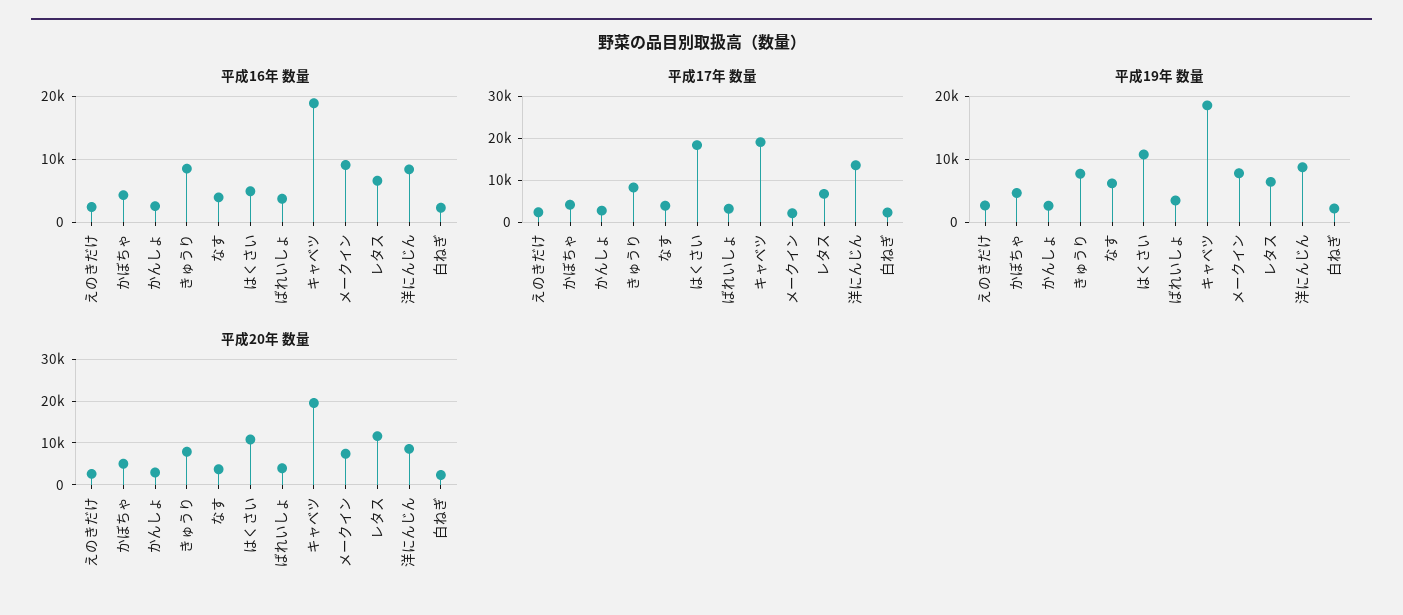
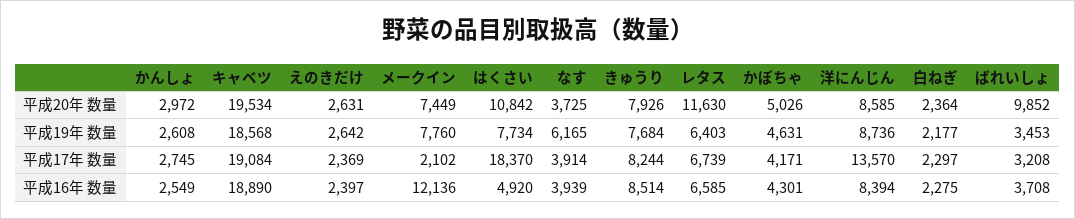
  {
    "平成16年 数量": {
      "えのきだけ": 2397,
      "かぼちゃ": 4301,
      "かんしょ": 2549,
      "きゅうり": 8514,
      "なす": 3939,
      "はくさい": 4920,
      "ばれいしょ": 3708,
      "キャベツ": 18890,
-     "メークイン": 9000,
+     "メークイン": 12136,
      "レタス": 6585,
      "洋にんじん": 8394,
      "白ねぎ": 2275
    },
    "平成17年 数量": {
      "えのきだけ": 2369,
      "かぼちゃ": 4171,
      "かんしょ": 2745,
      "きゅうり": 8244,
      "なす": 3914,
      "はくさい": 18370,
      "ばれいしょ": 3208,
      "キャベツ": 19084,
      "メークイン": 2102,
      "レタス": 6739,
      "洋にんじん": 13570,
      "白ねぎ": 2297
    },
    "平成19年 数量": {
      "えのきだけ": 2642,
      "かぼちゃ": 4631,
      "かんしょ": 2608,
      "きゅうり": 7684,
      "なす": 6165,
-     "はくさい": 11000,
+     "はくさい": 7734,
      "ばれいしょ": 3453,
      "キャベツ": 18568,
      "メークイン": 7760,
      "レタス": 6403,
      "洋にんじん": 8736,
      "白ねぎ": 2177
    },
    "平成20年 数量": {
      "えのきだけ": 2631,
      "かぼちゃ": 5026,
      "かんしょ": 2972,
      "きゅうり": 7926,
      "なす": 3725,
      "はくさい": 10842,
-     "ばれいしょ": 4000,
+     "ばれいしょ": 9852,
      "キャベツ": 19534,
      "メークイン": 7449,
      "レタス": 11630,
      "洋にんじん": 8585,
      "白ねぎ": 2364
    }
  }

